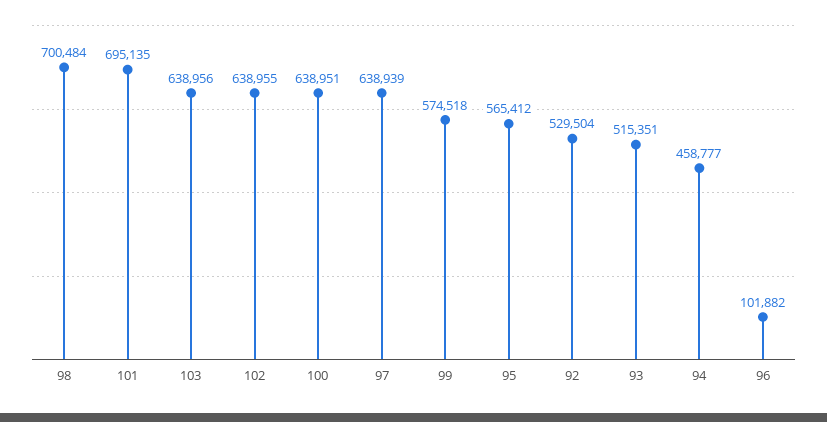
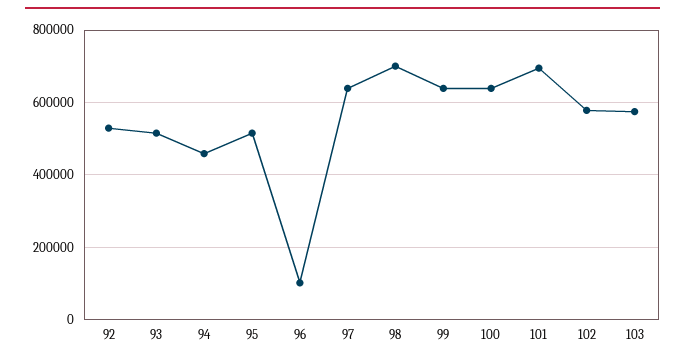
  {
    "98": 700484,
    "101": 695135,
-   "103": 638956,
+   "103": 580000,
-   "102": 638955,
+   "102": 580000,
    "100": 638951,
    "97": 638939,
-   "99": 574518,
+   "99": 640000,
-   "95": 565412,
+   "95": 520000,
    "92": 529504,
    "93": 515351,
    "94": 458777,
    "96": 101882
  }

